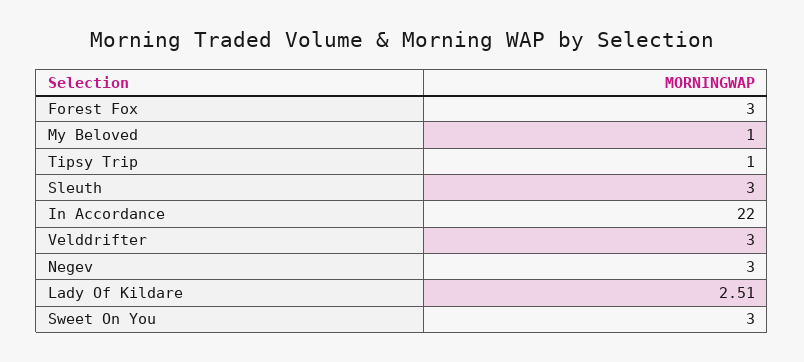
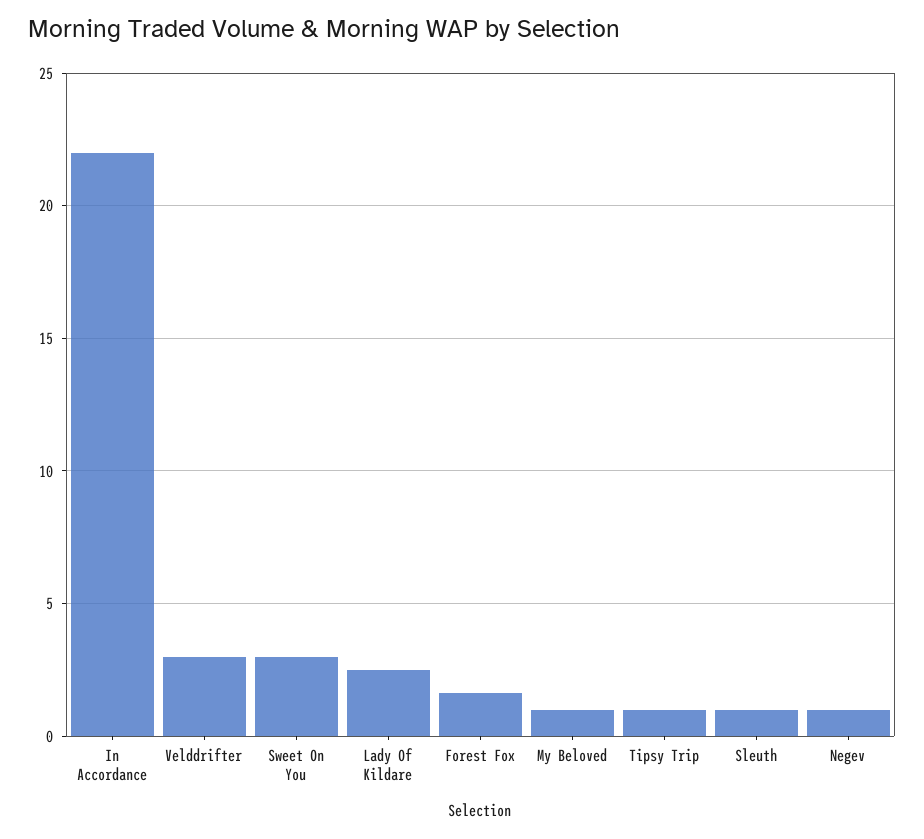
  {
-   "Forest Fox": 3,
+   "Forest Fox": 1.5,
    "My Beloved": 1,
    "Tipsy Trip": 1,
-   "Sleuth": 3,
+   "Sleuth": 1,
    "In Accordance": 22,
    "Velddrifter": 3,
-   "Negev": 3,
+   "Negev": 1,
    "Lady Of Kildare": 2.51,
    "Sweet On You": 3
  }

